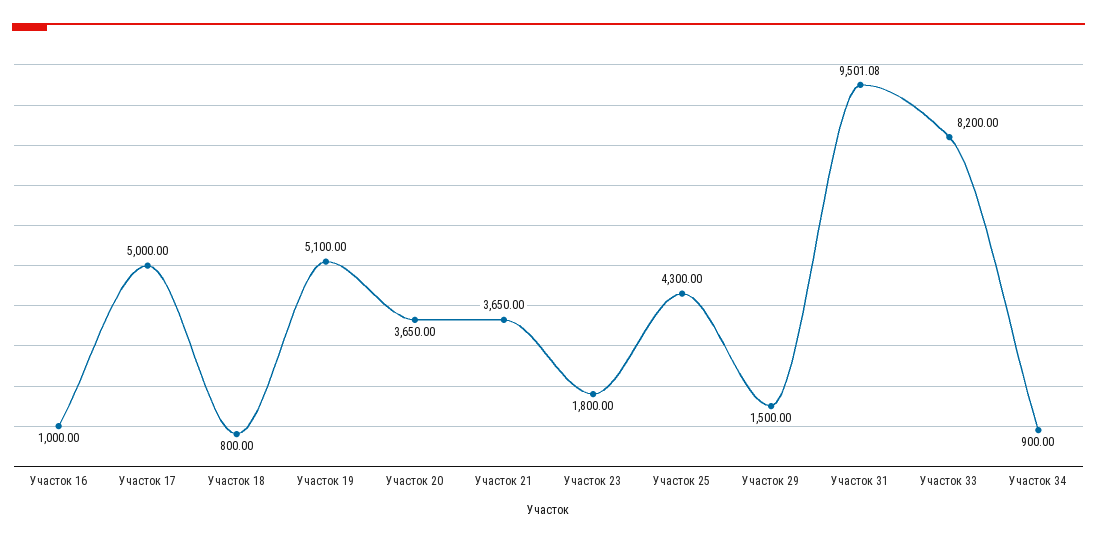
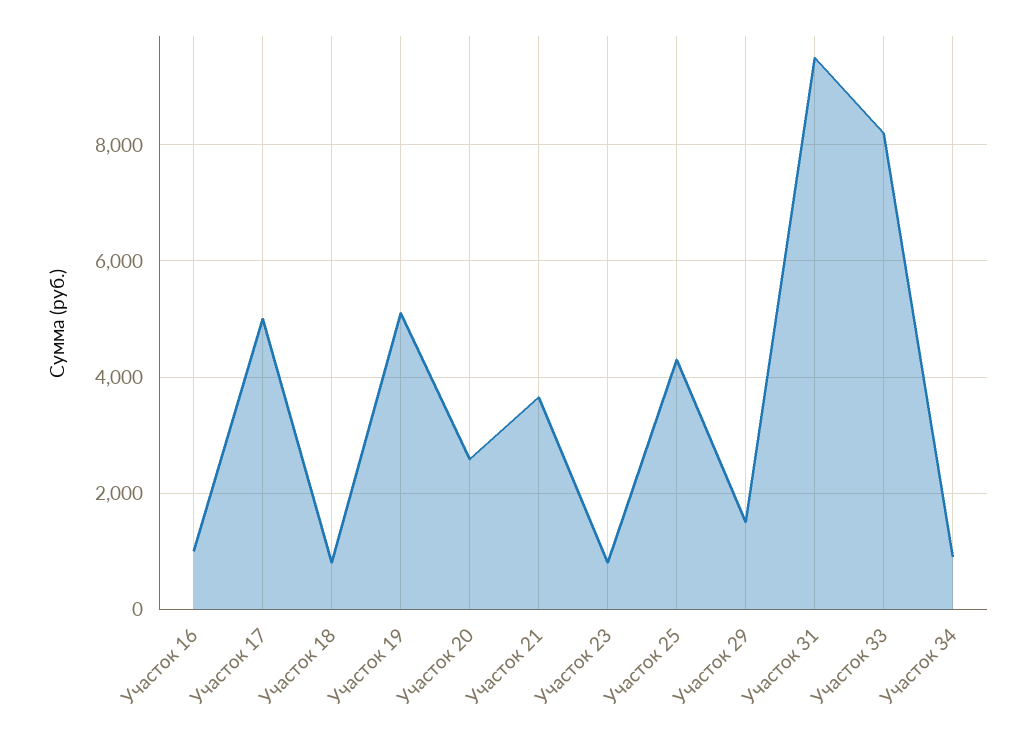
  {
    "Участок 16": 1000,
    "Участок 17": 5000,
    "Участок 18": 800,
    "Участок 19": 5100,
-   "Участок 20": 3650,
+   "Участок 20": 2600,
    "Участок 21": 3650,
-   "Участок 23": 1800,
+   "Участок 23": 800,
    "Участок 25": 4300,
    "Участок 29": 1500,
    "Участок 31": 9501.08,
    "Участок 33": 8200,
    "Участок 34": 900
  }

